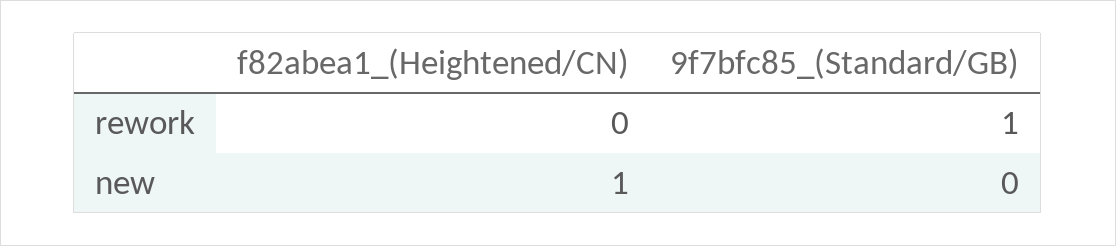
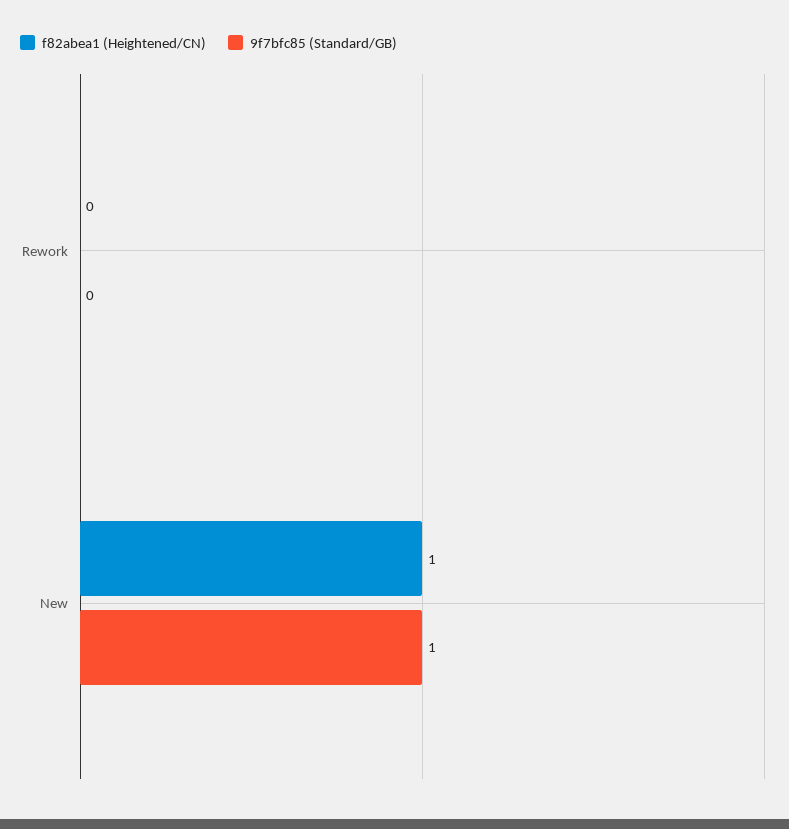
  {
    "f82abea1_(Heightened/CN)": {
      "rework": 0,
      "new": 1
    },
    "9f7bfc85_(Standard/GB)": {
-     "rework": 1,
+     "rework": 0,
-     "new": 0
+     "new": 1
    }
  }

